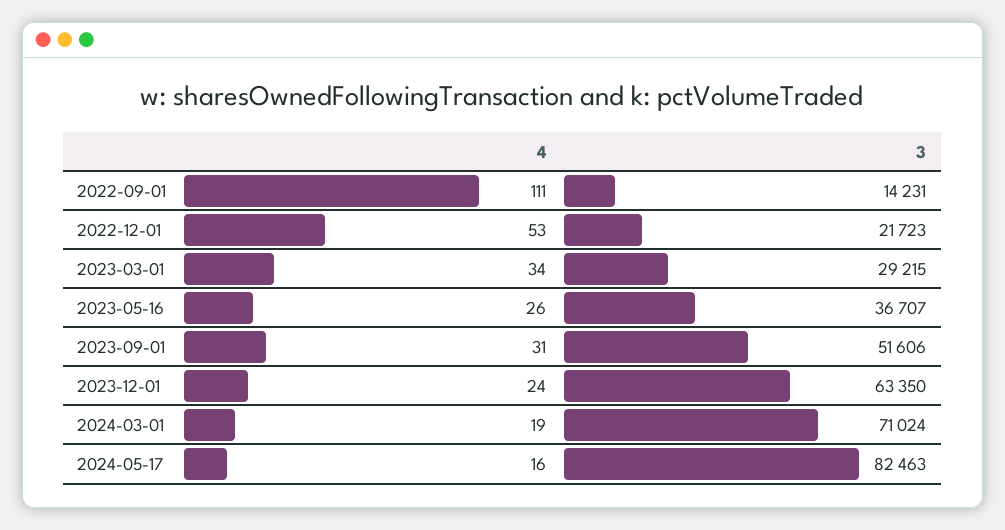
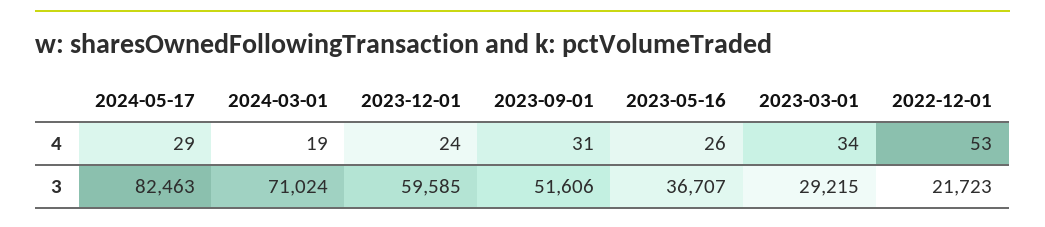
  {
    "4": {
-     "2022-09-01": 111,
      "2022-12-01": 53,
      "2023-03-01": 34,
      "2023-05-16": 26,
      "2023-09-01": 31,
      "2023-12-01": 24,
      "2024-03-01": 19,
-     "2024-05-17": 16
+     "2024-05-17": 29
    },
    "3": {
-     "2022-09-01": 14231,
      "2022-12-01": 21723,
      "2023-03-01": 29215,
      "2023-05-16": 36707,
      "2023-09-01": 51606,
-     "2023-12-01": 63350,
+     "2023-12-01": 59585,
      "2024-03-01": 71024,
      "2024-05-17": 82463
    }
  }

